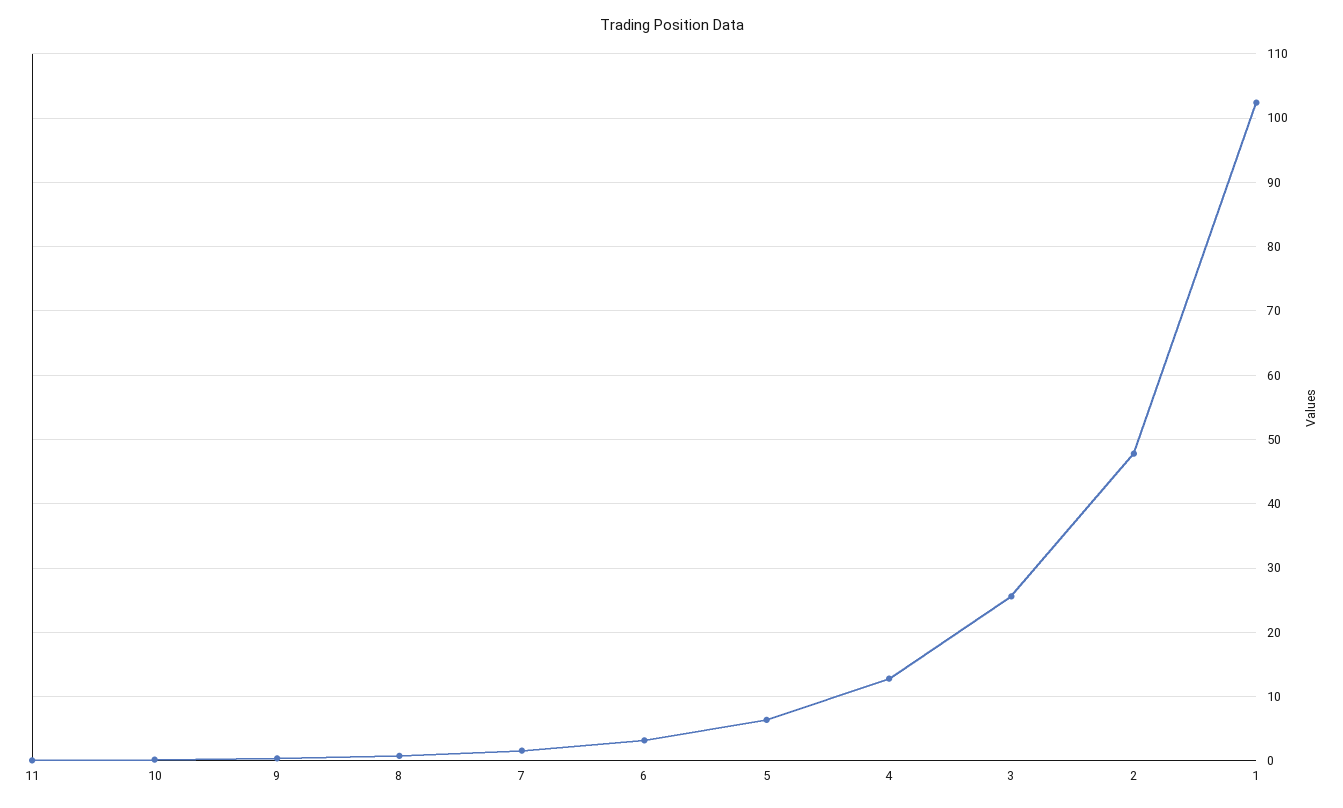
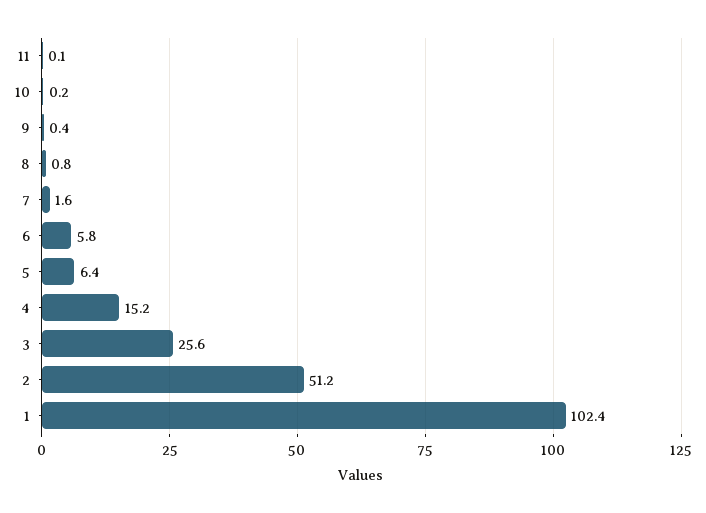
  {
    "11": 0.1,
    "10": 0.2,
    "9": 0.4,
    "8": 0.8,
    "7": 1.6,
-   "6": 3,
+   "6": 5.8,
    "5": 6.4,
-   "4": 13,
+   "4": 15.2,
    "3": 25.6,
-   "2": 48,
+   "2": 51.2,
    "1": 102.4
  }

